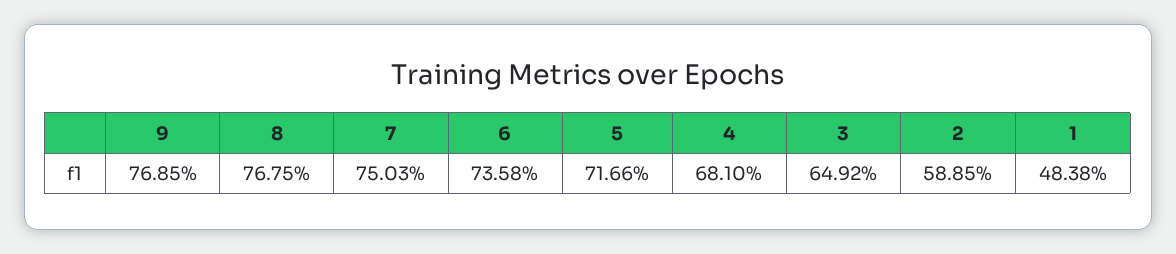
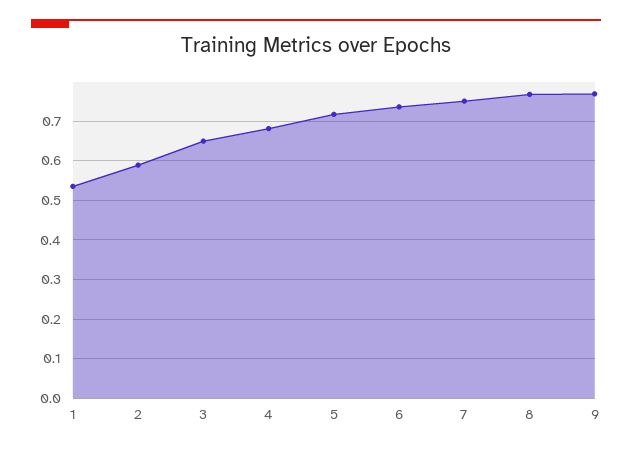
  {
    "9": 0.7685,
    "8": 0.7675,
    "7": 0.7503,
    "6": 0.7358,
    "5": 0.7166,
    "4": 0.681,
    "3": 0.6492,
    "2": 0.5885,
-   "1": 0.4838
+   "1": 0.54
  }

